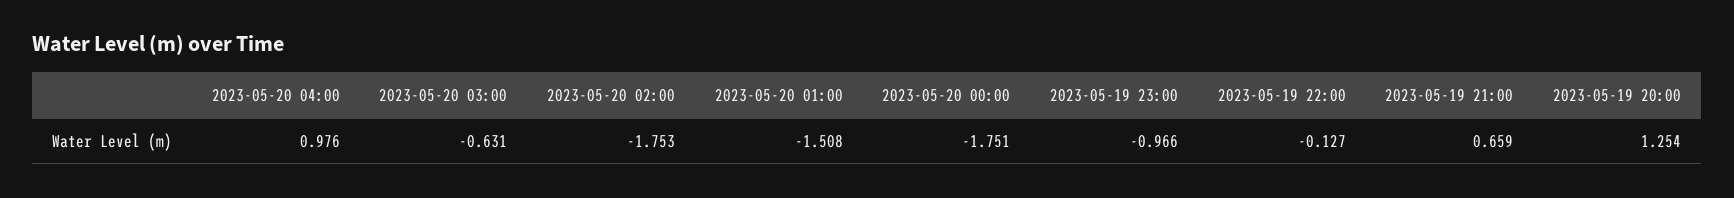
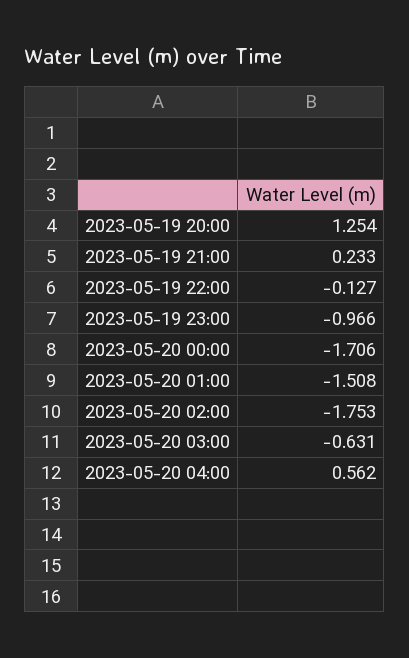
  {
-   "2023-05-20 04:00": 0.976,
+   "2023-05-20 04:00": 0.562,
    "2023-05-20 03:00": -0.631,
    "2023-05-20 02:00": -1.753,
    "2023-05-20 01:00": -1.508,
-   "2023-05-20 00:00": -1.751,
+   "2023-05-20 00:00": -1.706,
    "2023-05-19 23:00": -0.966,
    "2023-05-19 22:00": -0.127,
-   "2023-05-19 21:00": 0.659,
+   "2023-05-19 21:00": 0.233,
    "2023-05-19 20:00": 1.254
  }

